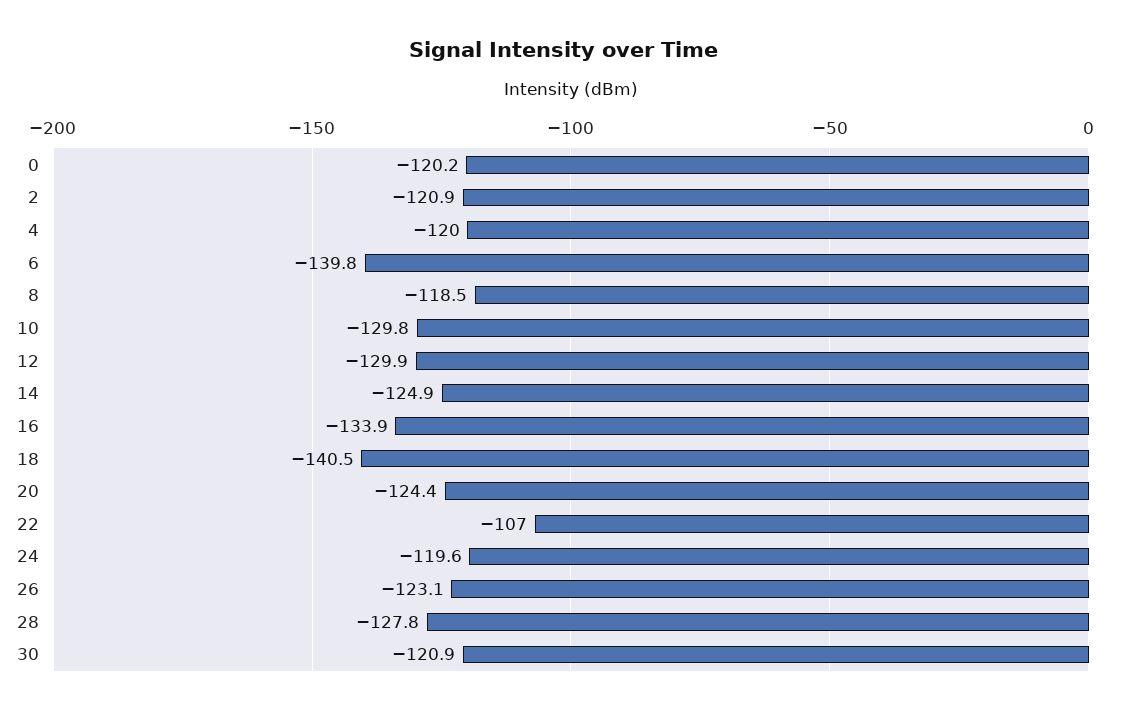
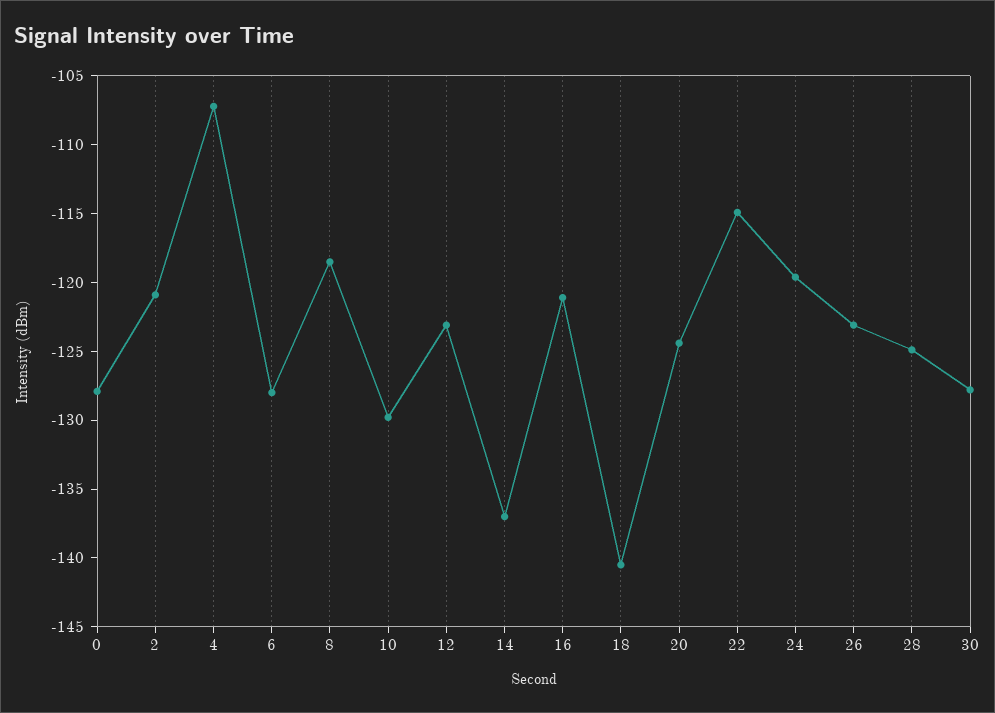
  {
-   "0": -120.2,
+   "0": -128,
    "2": -120.9,
-   "4": -120,
+   "4": -107,
-   "6": -139.8,
+   "6": -128,
    "8": -118.5,
    "10": -129.8,
-   "12": -129.9,
+   "12": -123,
-   "14": -124.9,
+   "14": -137,
-   "16": -133.9,
+   "16": -121,
    "18": -140.5,
    "20": -124.4,
-   "22": -107,
+   "22": -115,
    "24": -119.6,
    "26": -123.1,
-   "28": -127.8,
+   "28": -125,
-   "30": -120.9
+   "30": -128
  }

